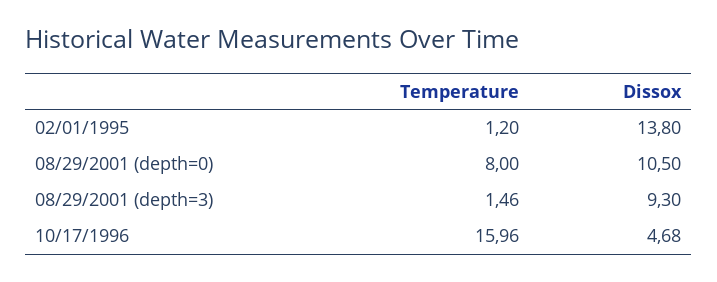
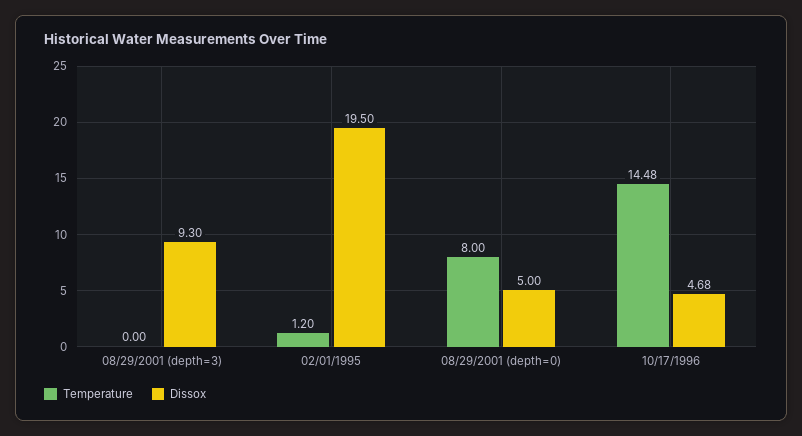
  {
    "Temperature": {
      "02/01/1995": 1.2,
      "08/29/2001 (depth=0)": 8,
-     "08/29/2001 (depth=3)": 1.46,
+     "08/29/2001 (depth=3)": 0,
-     "10/17/1996": 15.96
+     "10/17/1996": 14.48
    },
    "Dissox": {
-     "02/01/1995": 13.8,
+     "02/01/1995": 19.5,
-     "08/29/2001 (depth=0)": 10.5,
+     "08/29/2001 (depth=0)": 5,
      "08/29/2001 (depth=3)": 9.3,
      "10/17/1996": 4.68
    }
  }

